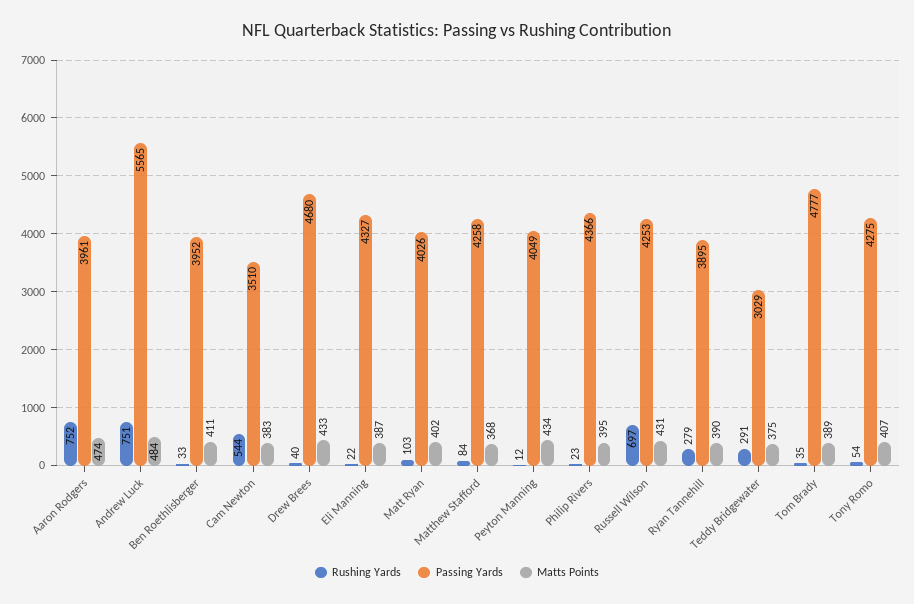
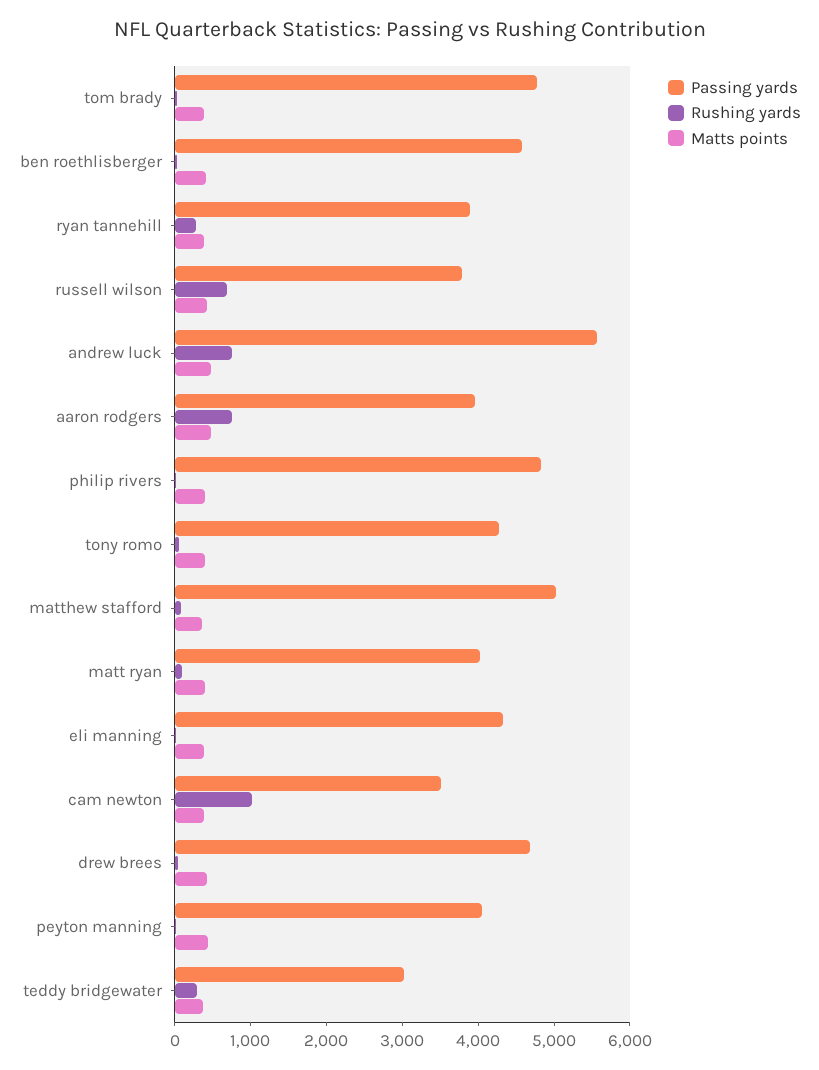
  {
    "Rushing Yards": {
      "Aaron Rodgers": 752,
      "Andrew Luck": 751,
      "Ben Roethlisberger": 33,
-     "Cam Newton": 544,
+     "Cam Newton": 1000,
      "Drew Brees": 40,
      "Eli Manning": 22,
      "Matt Ryan": 103,
      "Matthew Stafford": 84,
      "Peyton Manning": 12,
      "Philip Rivers": 23,
      "Russell Wilson": 697,
      "Ryan Tannehill": 279,
      "Teddy Bridgewater": 291,
      "Tom Brady": 35,
      "Tony Romo": 54
    },
    "Passing Yards": {
      "Aaron Rodgers": 3961,
      "Andrew Luck": 5565,
-     "Ben Roethlisberger": 3952,
+     "Ben Roethlisberger": 4600,
      "Cam Newton": 3510,
      "Drew Brees": 4680,
      "Eli Manning": 4327,
      "Matt Ryan": 4026,
-     "Matthew Stafford": 4258,
+     "Matthew Stafford": 5000,
      "Peyton Manning": 4049,
-     "Philip Rivers": 4366,
+     "Philip Rivers": 4800,
-     "Russell Wilson": 4253,
+     "Russell Wilson": 3800,
      "Ryan Tannehill": 3895,
      "Teddy Bridgewater": 3029,
      "Tom Brady": 4777,
      "Tony Romo": 4275
    },
    "Matts Points": {
      "Aaron Rodgers": 474,
      "Andrew Luck": 484,
      "Ben Roethlisberger": 411,
      "Cam Newton": 383,
      "Drew Brees": 433,
      "Eli Manning": 387,
      "Matt Ryan": 402,
      "Matthew Stafford": 368,
      "Peyton Manning": 434,
      "Philip Rivers": 395,
      "Russell Wilson": 431,
      "Ryan Tannehill": 390,
      "Teddy Bridgewater": 375,
      "Tom Brady": 389,
      "Tony Romo": 407
    }
  }

